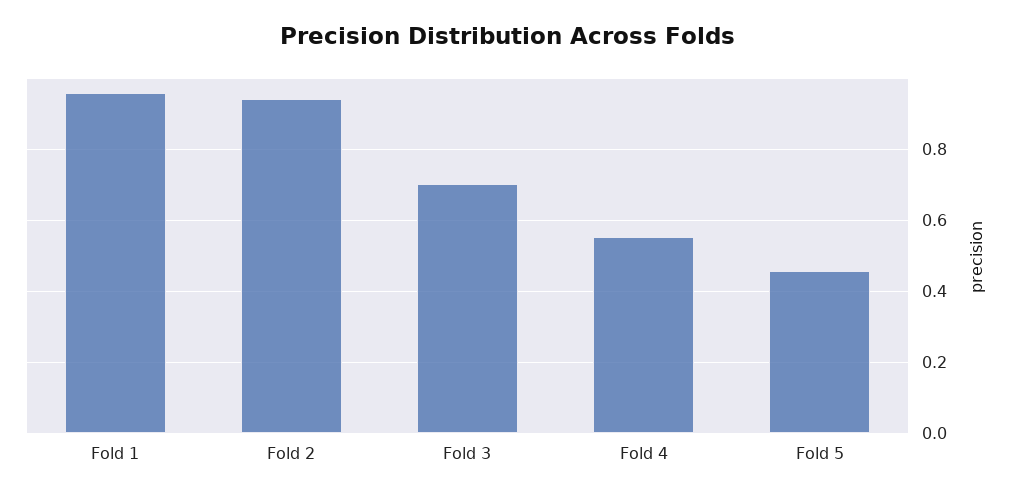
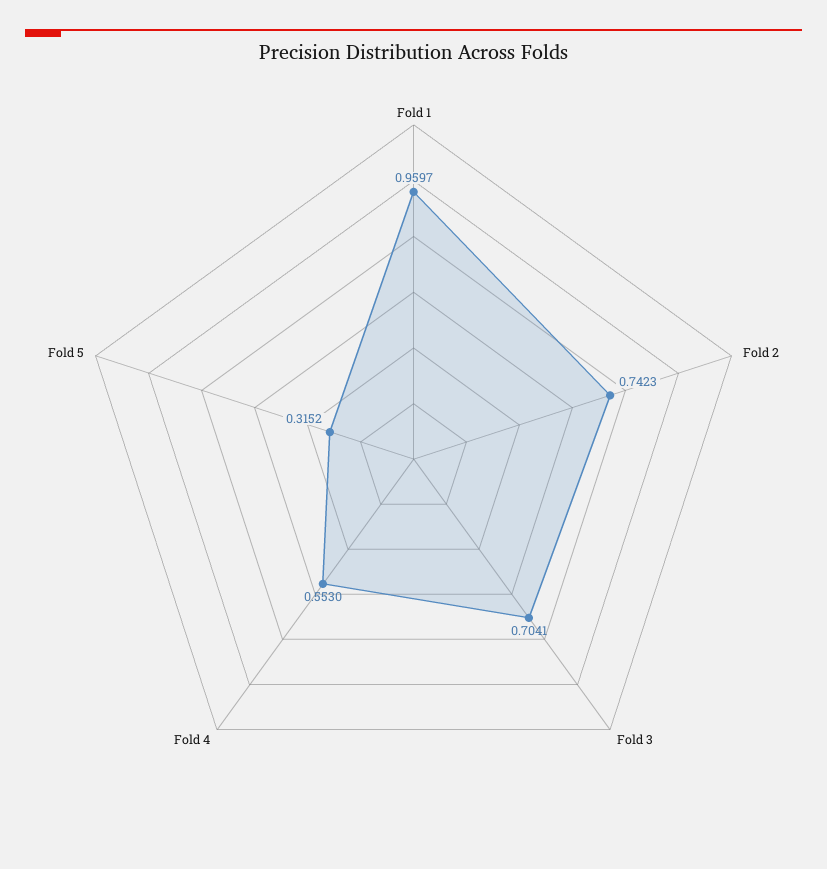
  {
    "Fold 1": 0.9597,
-   "Fold 2": 0.94,
+   "Fold 2": 0.7423,
    "Fold 3": 0.7041,
    "Fold 4": 0.553,
-   "Fold 5": 0.46
+   "Fold 5": 0.3152
  }

